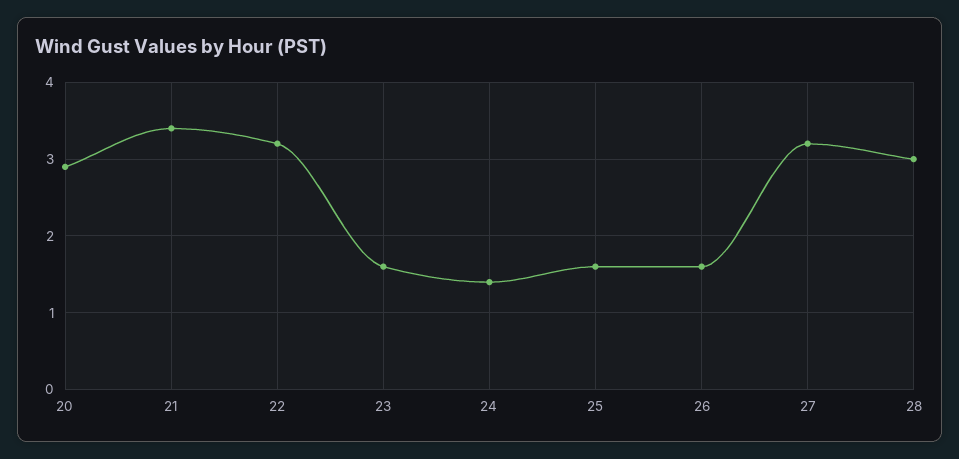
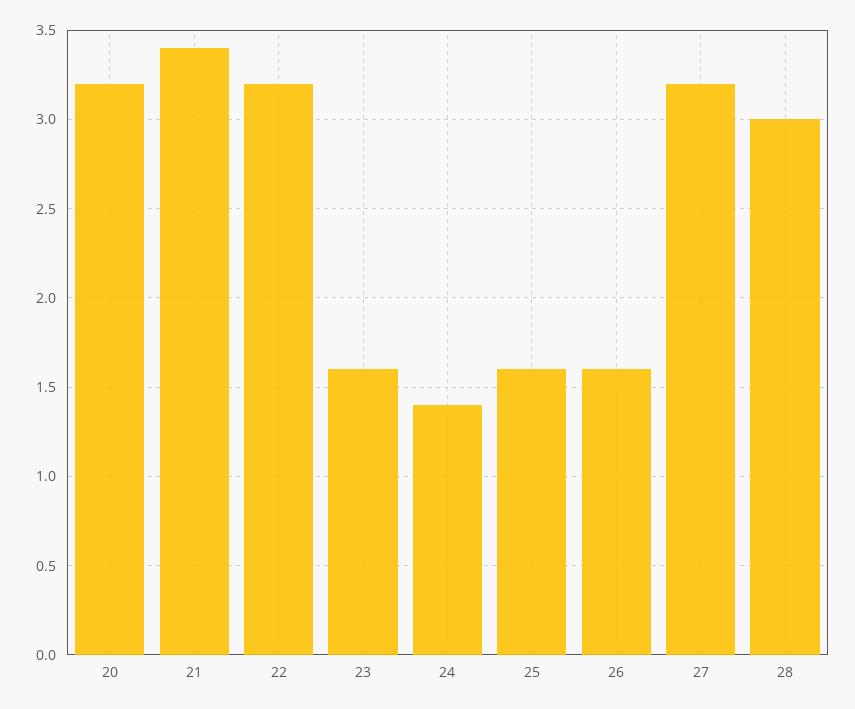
  {
-   "20": 2.9,
+   "20": 3.2,
    "21": 3.4,
    "22": 3.2,
    "23": 1.6,
    "24": 1.4,
    "25": 1.6,
    "26": 1.6,
    "27": 3.2,
    "28": 3
  }

